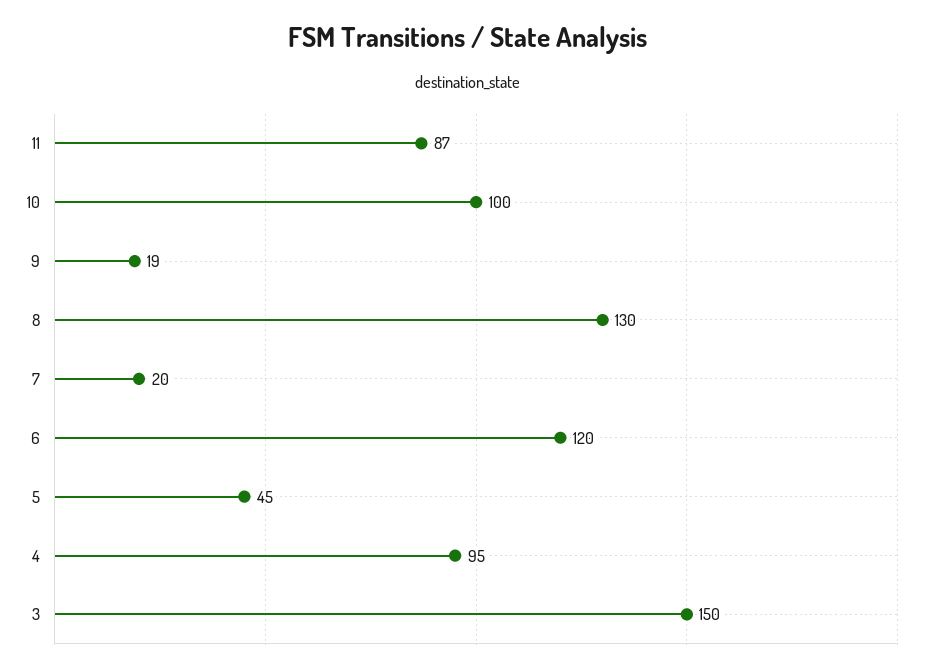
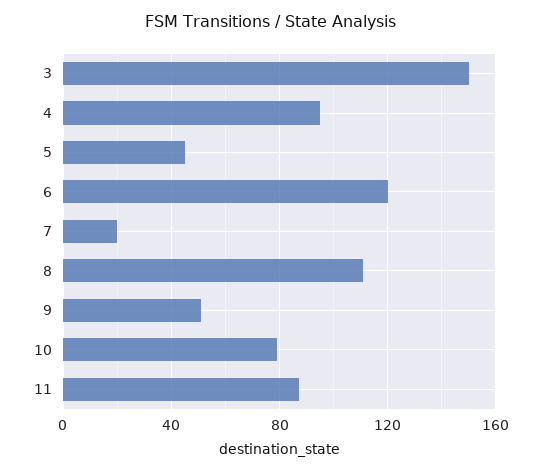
  {
    "11": 87,
-   "10": 100,
+   "10": 80,
-   "9": 19,
+   "9": 50,
-   "8": 130,
+   "8": 110,
    "7": 20,
    "6": 120,
    "5": 45,
    "4": 95,
    "3": 150
  }

